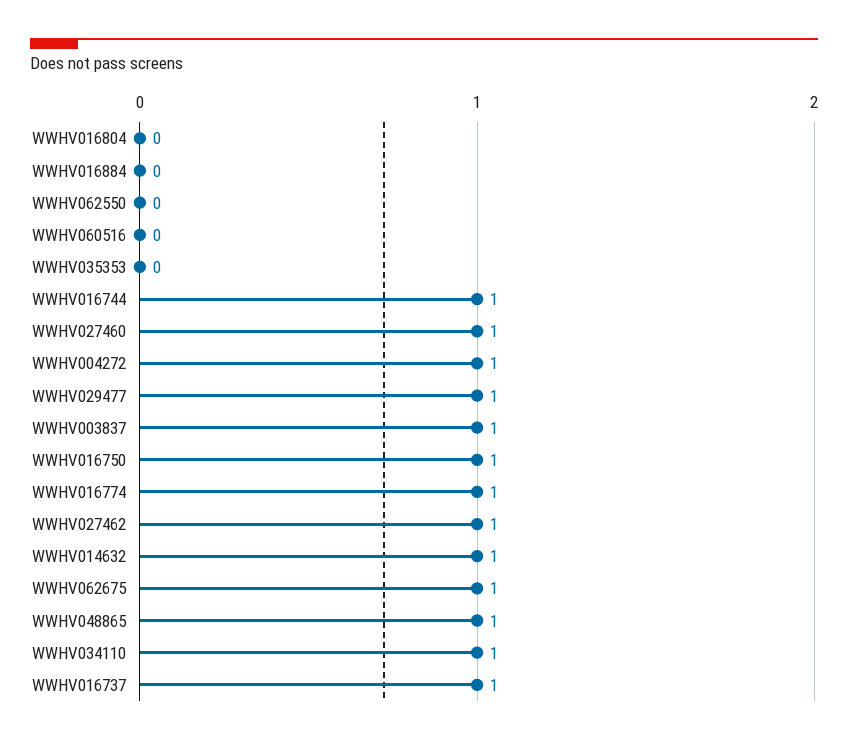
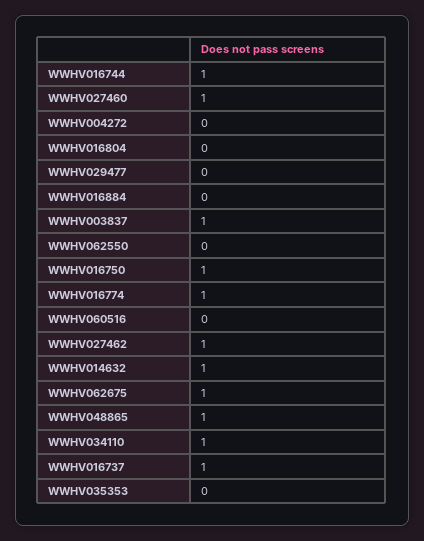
  {
    "WWHV016804": 0,
    "WWHV016884": 0,
    "WWHV062550": 0,
    "WWHV060516": 0,
    "WWHV035353": 0,
    "WWHV016744": 1,
    "WWHV027460": 1,
-   "WWHV004272": 1,
+   "WWHV004272": 0,
-   "WWHV029477": 1,
+   "WWHV029477": 0,
    "WWHV003837": 1,
    "WWHV016750": 1,
    "WWHV016774": 1,
    "WWHV027462": 1,
    "WWHV014632": 1,
    "WWHV062675": 1,
    "WWHV048865": 1,
    "WWHV034110": 1,
    "WWHV016737": 1
  }

